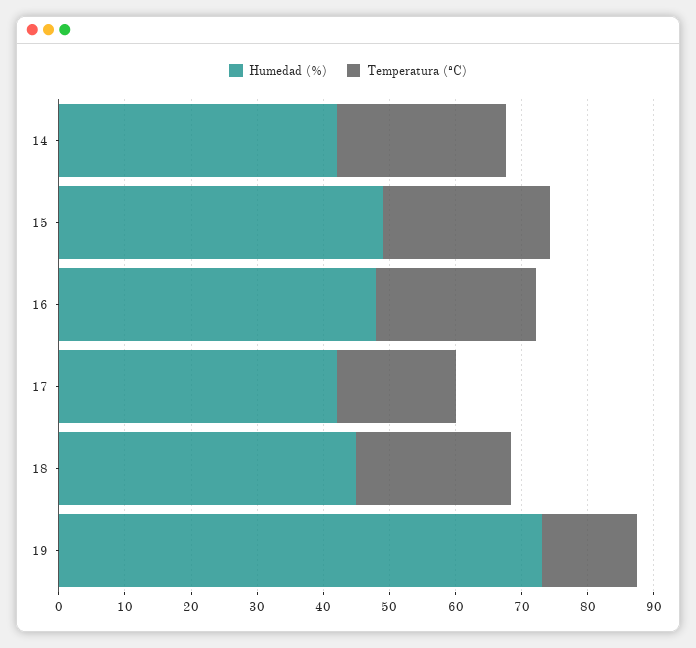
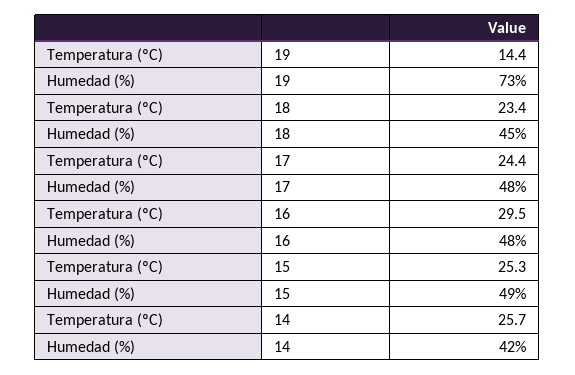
  {
    "Humedad (%)": {
      "14": 42,
      "15": 49,
      "16": 48,
-     "17": 42,
+     "17": 48,
      "18": 45,
      "19": 73
    },
    "Temperatura (ºC)": {
      "14": 25.7,
      "15": 25.3,
-     "16": 24,
+     "16": 29.5,
-     "17": 18,
+     "17": 24.4,
      "18": 23.4,
      "19": 14.4
    }
  }

